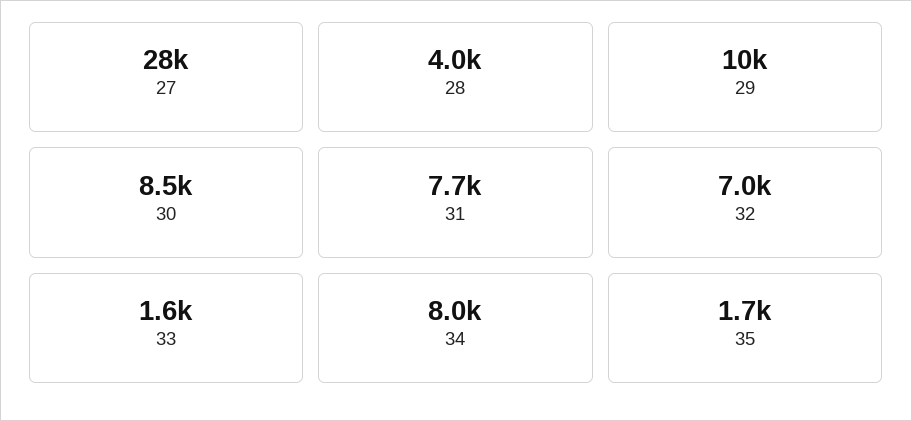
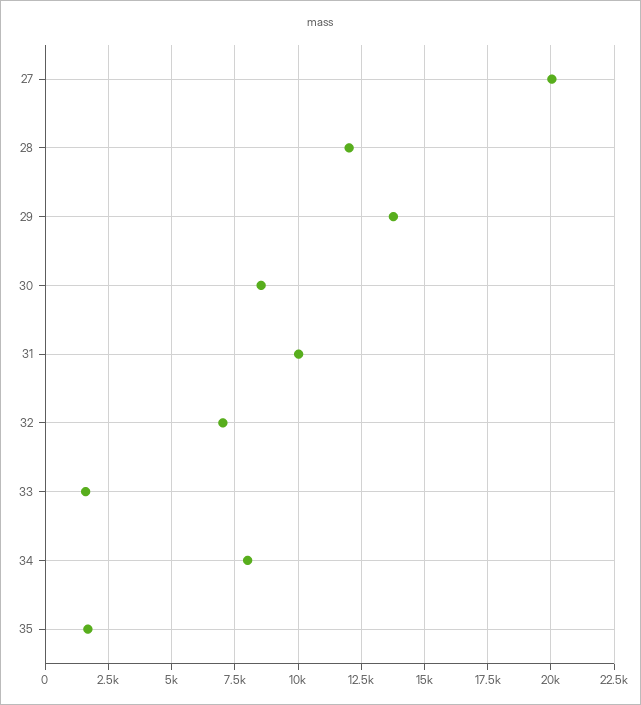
  {
-   "27": 28000,
+   "27": 20000,
-   "28": 4000,
+   "28": 12000,
-   "29": 10000,
+   "29": 13750,
    "30": 8500,
-   "31": 7700,
+   "31": 10000,
    "32": 7000,
    "33": 1600,
    "34": 8000,
    "35": 1700
  }

